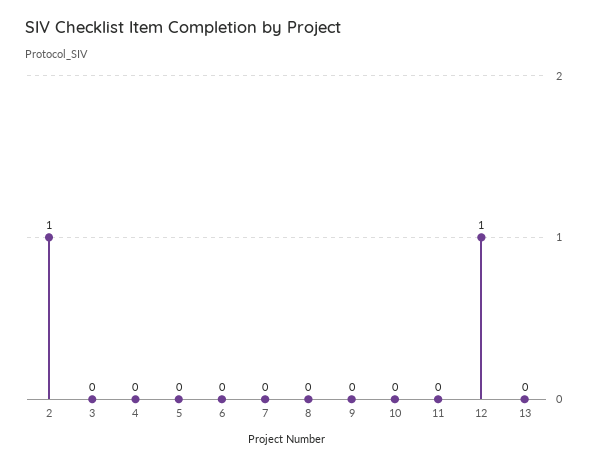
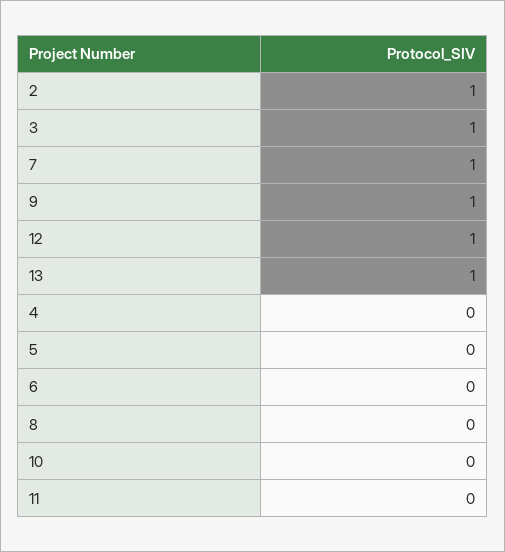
  {
    "2": 1,
-   "3": 0,
+   "3": 1,
    "4": 0,
    "5": 0,
    "6": 0,
-   "7": 0,
+   "7": 1,
    "8": 0,
-   "9": 0,
+   "9": 1,
    "10": 0,
    "11": 0,
    "12": 1,
-   "13": 0
+   "13": 1
  }

